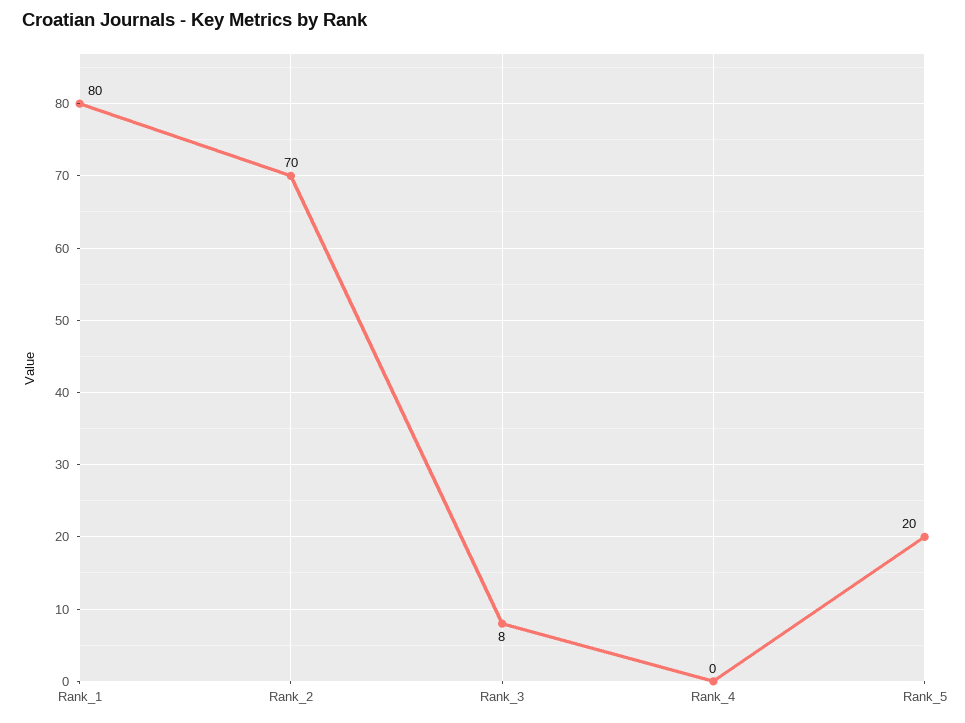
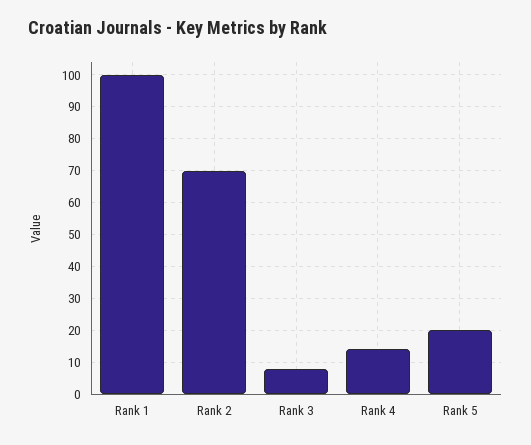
  {
-   "Rank_1": 80,
+   "Rank_1": 100,
    "Rank_2": 70,
    "Rank_3": 8,
-   "Rank_4": 0,
+   "Rank_4": 15,
    "Rank_5": 20
  }

